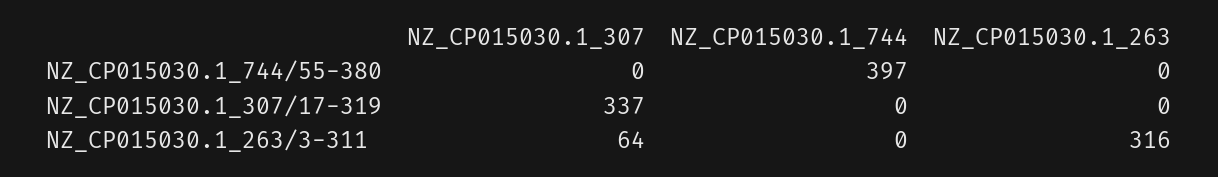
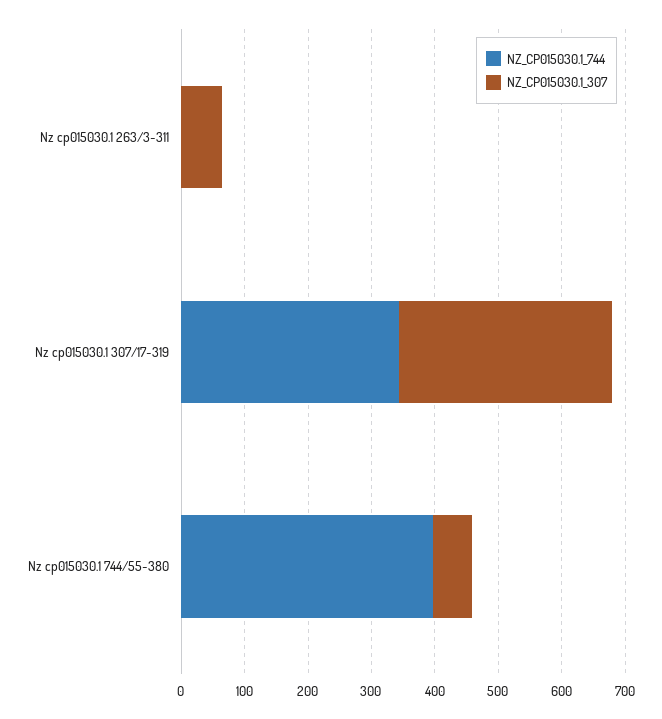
  {
    "NZ_CP015030.1_307": {
-     "NZ_CP015030.1_744/55-380": 0,
+     "NZ_CP015030.1_744/55-380": 60,
      "NZ_CP015030.1_307/17-319": 337,
      "NZ_CP015030.1_263/3-311": 64
    },
    "NZ_CP015030.1_744": {
      "NZ_CP015030.1_744/55-380": 397,
-     "NZ_CP015030.1_307/17-319": 0,
+     "NZ_CP015030.1_307/17-319": 340,
      "NZ_CP015030.1_263/3-311": 0
-   },
+   }
-   "NZ_CP015030.1_263": {
-     "NZ_CP015030.1_744/55-380": 0,
-     "NZ_CP015030.1_307/17-319": 0,
-     "NZ_CP015030.1_263/3-311": 316
-   }
  }

